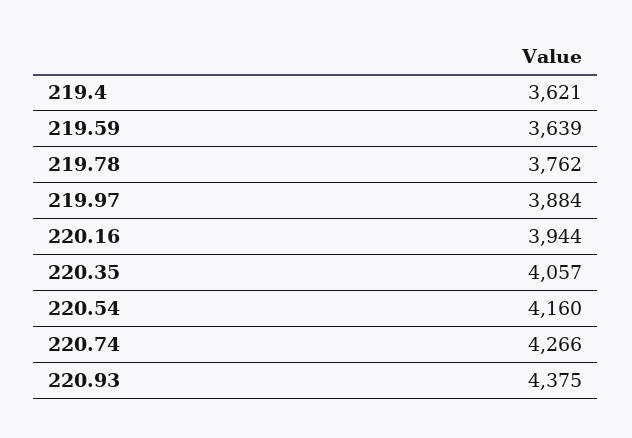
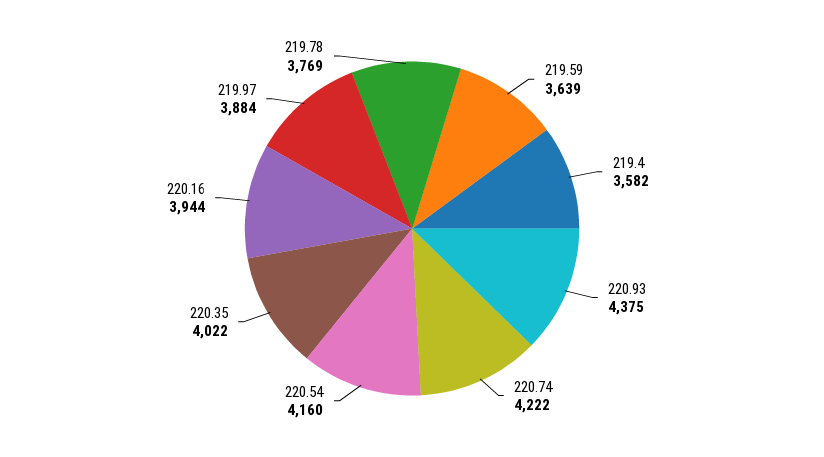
  {
-   "219.4": 3621,
+   "219.4": 3582,
    "219.59": 3639,
-   "219.78": 3762,
+   "219.78": 3769,
    "219.97": 3884,
    "220.16": 3944,
-   "220.35": 4057,
+   "220.35": 4022,
    "220.54": 4160,
-   "220.74": 4266,
+   "220.74": 4222,
    "220.93": 4375
  }

